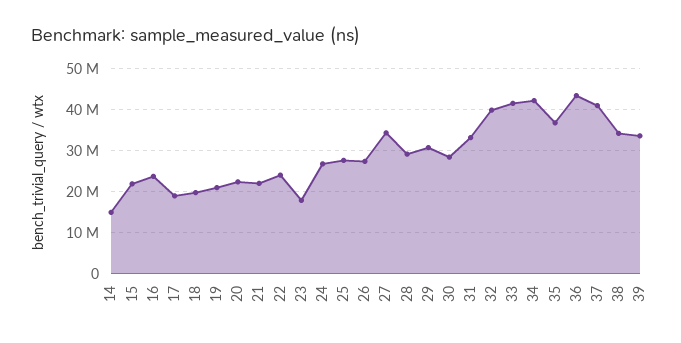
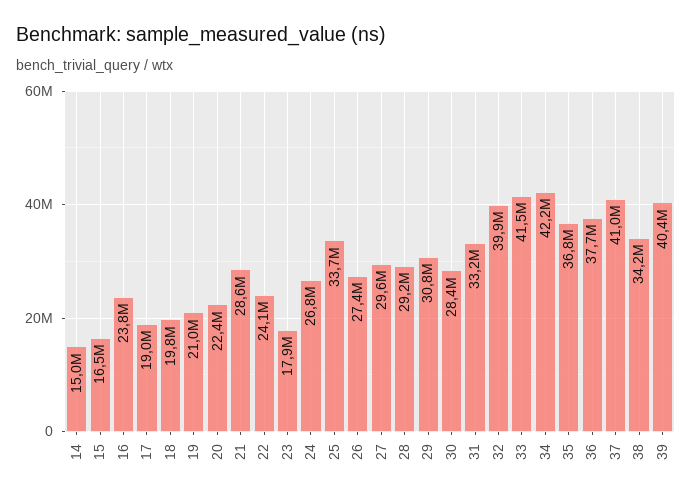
  {
    "14": 15000000,
-   "15": 22000000,
+   "15": 16500000,
    "16": 23800000,
    "17": 19000000,
    "18": 19800000,
    "19": 21000000,
    "20": 22400000,
-   "21": 22000000,
+   "21": 28600000,
    "22": 24100000,
    "23": 17900000,
    "24": 26800000,
-   "25": 28000000,
+   "25": 33700000,
    "26": 27400000,
-   "27": 34000000,
+   "27": 29600000,
    "28": 29200000,
    "29": 30800000,
    "30": 28400000,
    "31": 33200000,
    "32": 39900000,
    "33": 41500000,
    "34": 42200000,
    "35": 36800000,
-   "36": 44000000,
+   "36": 37700000,
    "37": 41000000,
    "38": 34200000,
-   "39": 34000000
+   "39": 40400000
  }

